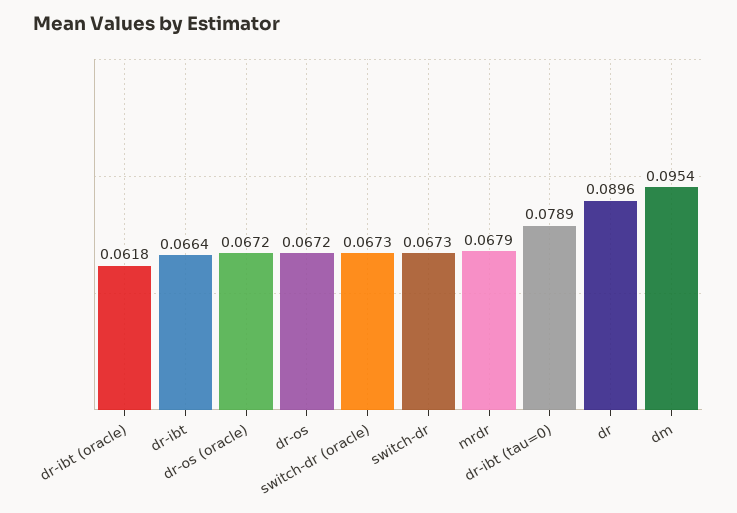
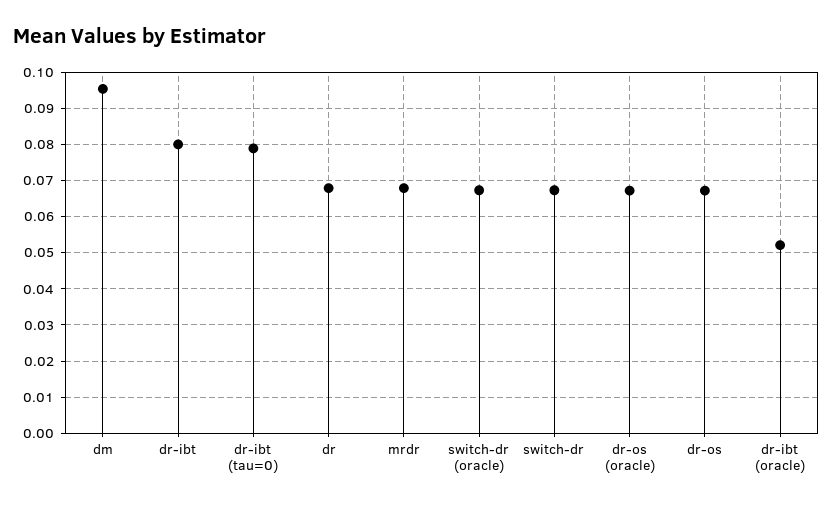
  {
-   "dr-ibt (oracle)": 0.0618,
+   "dr-ibt (oracle)": 0.052,
-   "dr-ibt": 0.0664,
+   "dr-ibt": 0.08,
    "dr-os (oracle)": 0.0672,
    "dr-os": 0.0672,
    "switch-dr (oracle)": 0.0673,
    "switch-dr": 0.0673,
    "mrdr": 0.0679,
    "dr-ibt (tau=0)": 0.0789,
-   "dr": 0.0896,
+   "dr": 0.068,
    "dm": 0.0954
  }

